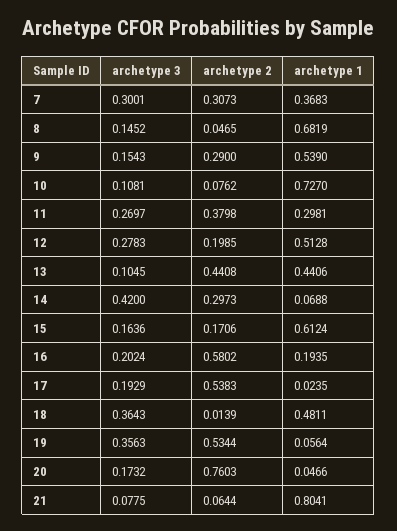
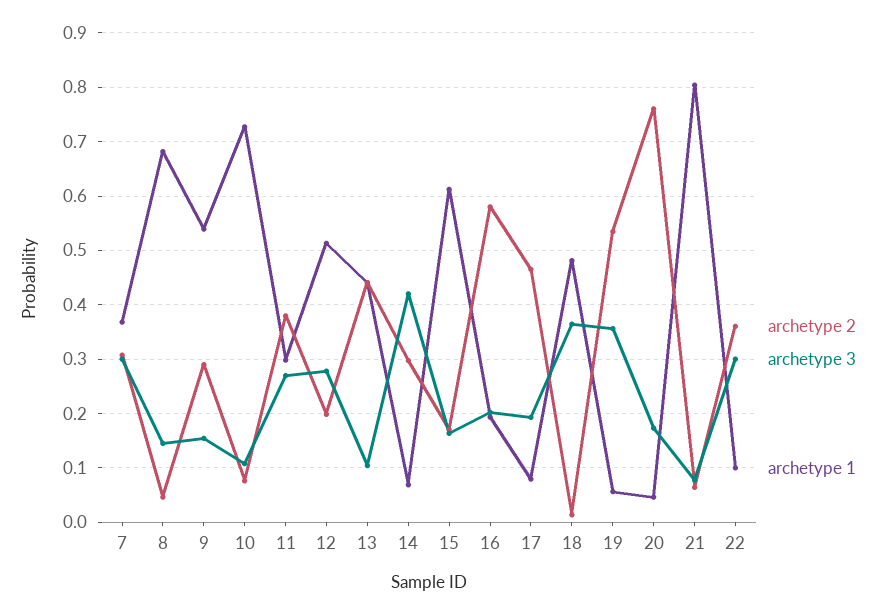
  {
    "archetype 3": {
      "7": 0.3001,
      "8": 0.1452,
      "9": 0.1543,
      "10": 0.1081,
      "11": 0.2697,
      "12": 0.2783,
      "13": 0.1045,
      "14": 0.42,
      "15": 0.1636,
      "16": 0.2024,
      "17": 0.1929,
      "18": 0.3643,
      "19": 0.3563,
      "20": 0.1732,
-     "21": 0.0775
+     "21": 0.0775,
+     "22": 0.3
    },
    "archetype 2": {
      "7": 0.3073,
      "8": 0.0465,
      "9": 0.29,
      "10": 0.0762,
      "11": 0.3798,
      "12": 0.1985,
      "13": 0.4408,
      "14": 0.2973,
      "15": 0.1706,
      "16": 0.5802,
-     "17": 0.5383,
+     "17": 0.46,
      "18": 0.0139,
      "19": 0.5344,
      "20": 0.7603,
-     "21": 0.0644
+     "21": 0.0644,
+     "22": 0.36
    },
    "archetype 1": {
      "7": 0.3683,
      "8": 0.6819,
      "9": 0.539,
      "10": 0.727,
      "11": 0.2981,
      "12": 0.5128,
      "13": 0.4406,
      "14": 0.0688,
      "15": 0.6124,
      "16": 0.1935,
-     "17": 0.0235,
+     "17": 0.08,
      "18": 0.4811,
      "19": 0.0564,
      "20": 0.0466,
-     "21": 0.8041
+     "21": 0.8041,
+     "22": 0.1
    }
  }

